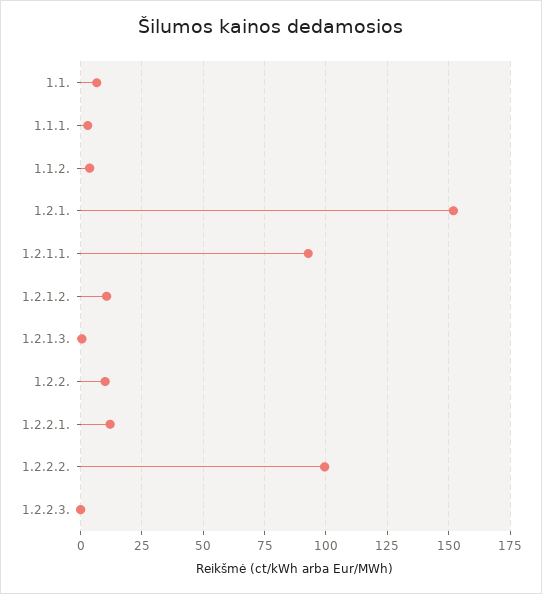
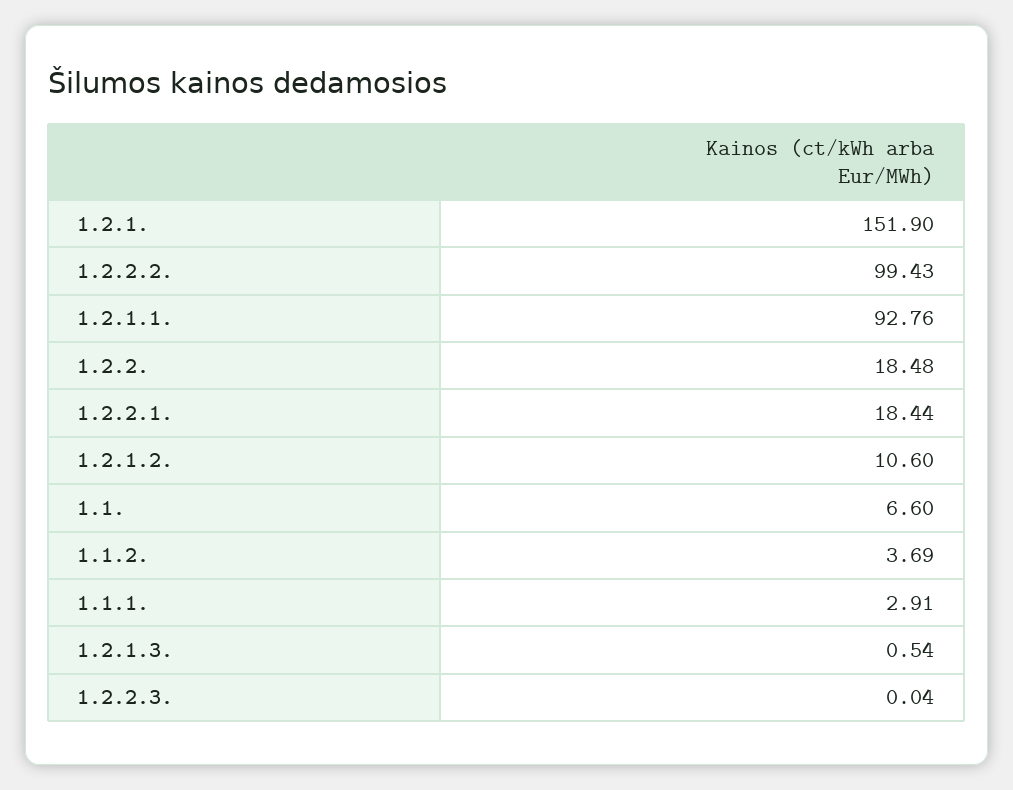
  {
    "1.1.": 6.6,
    "1.1.1.": 2.91,
    "1.1.2.": 3.69,
    "1.2.1.": 151.9,
    "1.2.1.1.": 92.76,
    "1.2.1.2.": 10.6,
    "1.2.1.3.": 0.54,
-   "1.2.2.": 10,
+   "1.2.2.": 18.48,
-   "1.2.2.1.": 12.5,
+   "1.2.2.1.": 18.44,
    "1.2.2.2.": 99.43,
    "1.2.2.3.": 0.04
  }

